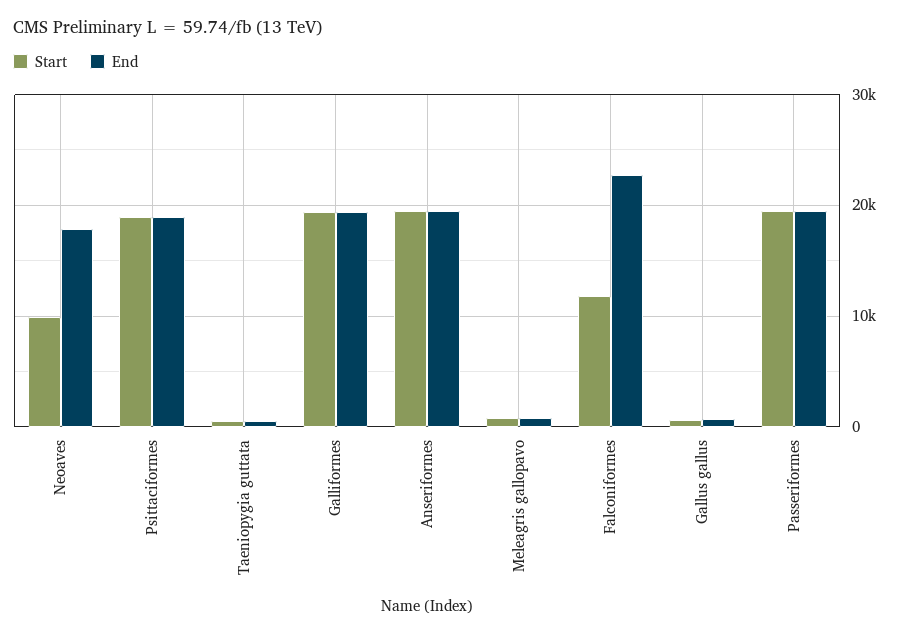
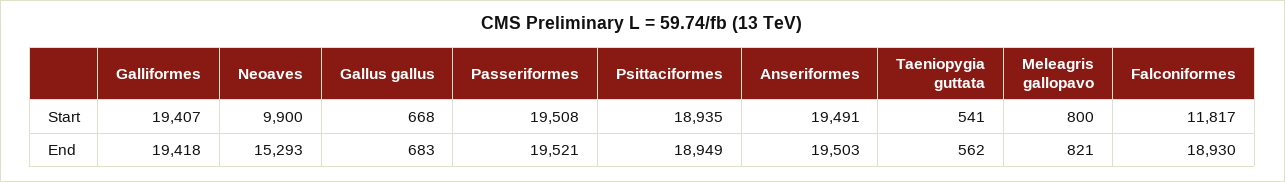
  {
    "Start": {
      "Neoaves": 9900,
      "Psittaciformes": 18935,
      "Taeniopygia guttata": 541,
      "Galliformes": 19407,
      "Anseriformes": 19491,
      "Meleagris gallopavo": 800,
      "Falconiformes": 11817,
      "Gallus gallus": 668,
      "Passeriformes": 19508
    },
    "End": {
-     "Neoaves": 18000,
+     "Neoaves": 15293,
      "Psittaciformes": 18949,
      "Taeniopygia guttata": 562,
      "Galliformes": 19418,
      "Anseriformes": 19503,
      "Meleagris gallopavo": 821,
-     "Falconiformes": 23000,
+     "Falconiformes": 18930,
      "Gallus gallus": 683,
      "Passeriformes": 19521
    }
  }

